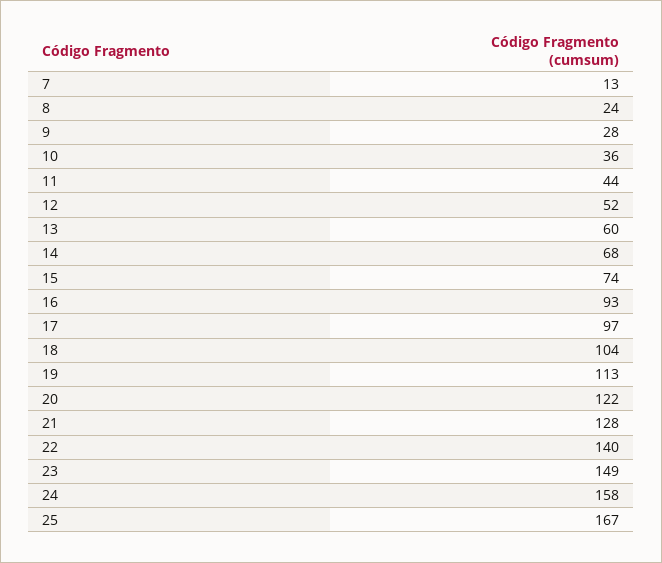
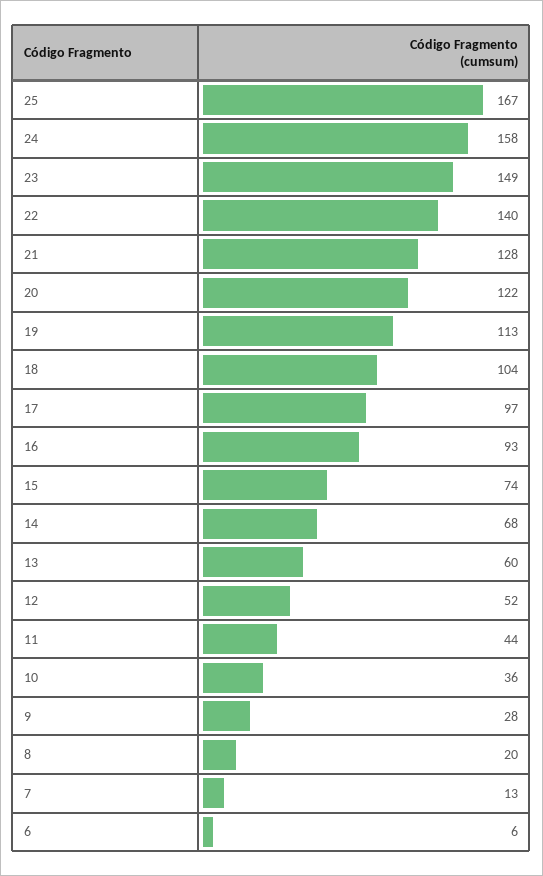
  {
    "7": 13,
-   "8": 24,
+   "8": 20,
    "9": 28,
    "10": 36,
    "11": 44,
    "12": 52,
    "13": 60,
    "14": 68,
    "15": 74,
    "16": 93,
    "17": 97,
    "18": 104,
    "19": 113,
    "20": 122,
    "21": 128,
    "22": 140,
    "23": 149,
    "24": 158,
-   "25": 167
+   "25": 167,
+   "6": 6
  }

